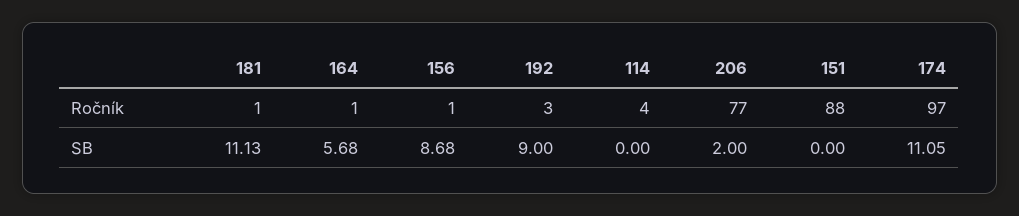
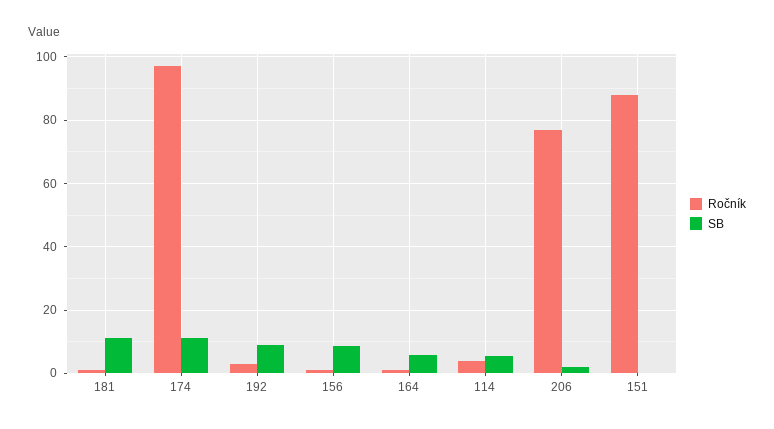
  {
    "Ročník": {
      "181": 1,
      "164": 1,
      "156": 1,
      "192": 3,
      "114": 4,
      "206": 77,
      "151": 88,
      "174": 97
    },
    "SB": {
      "181": 11.13,
      "164": 5.68,
      "156": 8.68,
      "192": 9,
-     "114": 0,
+     "114": 6,
      "206": 2,
      "151": 0,
      "174": 11.05
    }
  }

